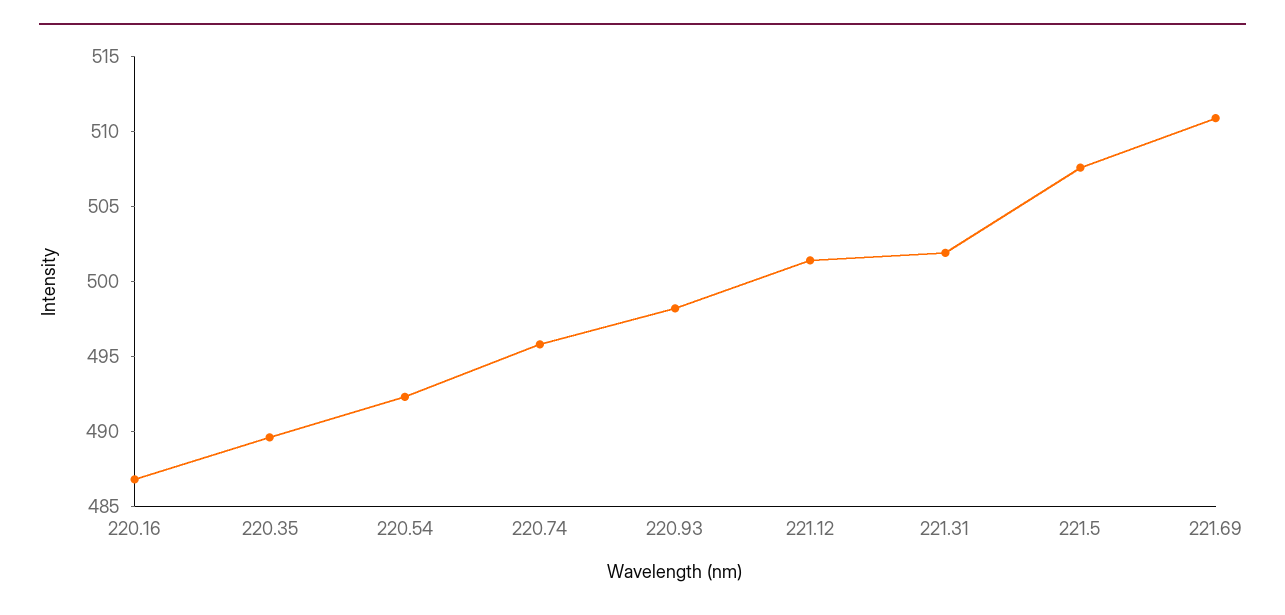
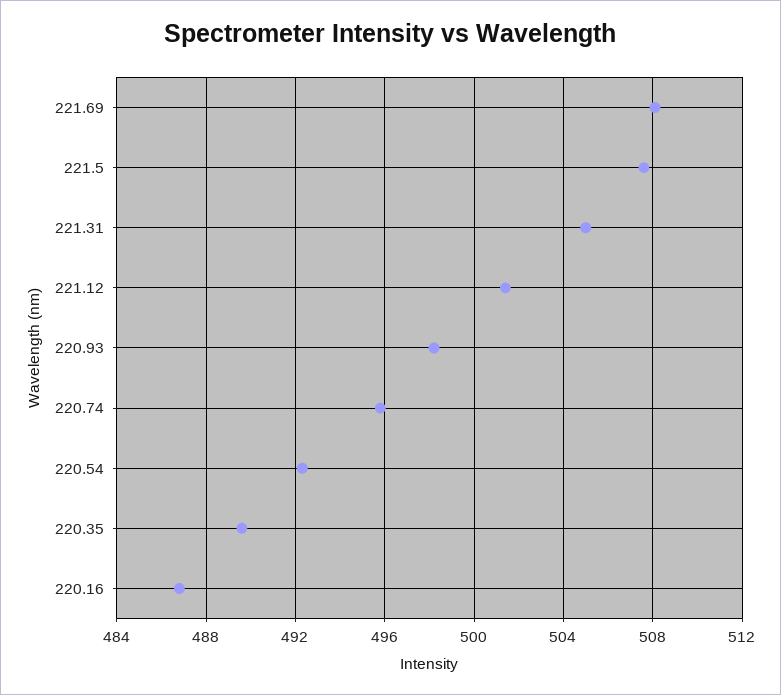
  {
    "220.16": 487,
    "220.35": 489.5,
    "220.54": 492.5,
    "220.74": 496,
    "220.93": 498,
    "221.12": 501.5,
-   "221.31": 502,
+   "221.31": 505,
    "221.5": 507.5,
-   "221.69": 511
+   "221.69": 508
  }

